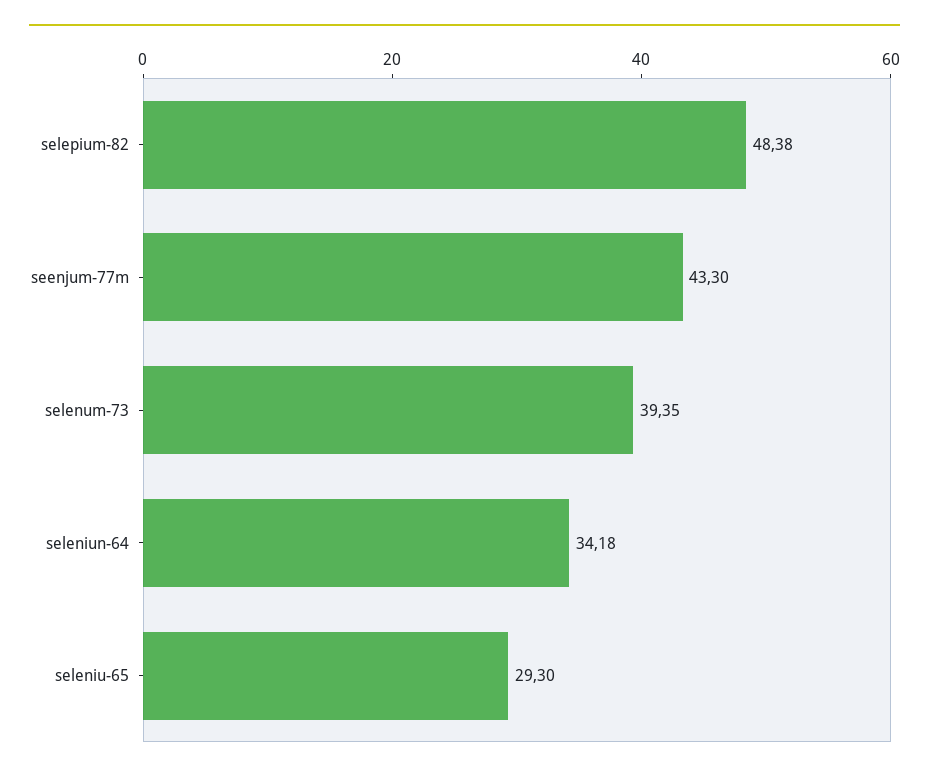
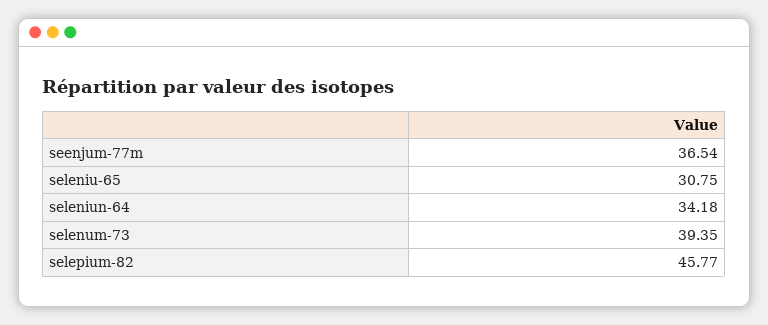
  {
-   "selepium-82": 48.38,
+   "selepium-82": 45.77,
-   "seenjum-77m": 43.3,
+   "seenjum-77m": 36.54,
    "selenum-73": 39.35,
    "seleniun-64": 34.18,
-   "seleniu-65": 29.3
+   "seleniu-65": 30.75
  }

